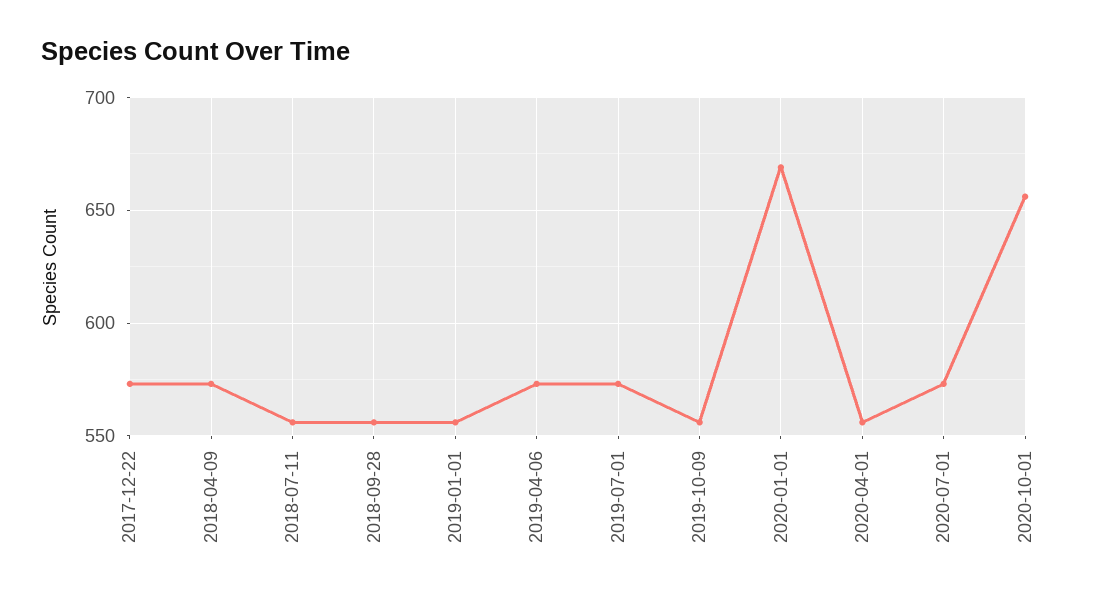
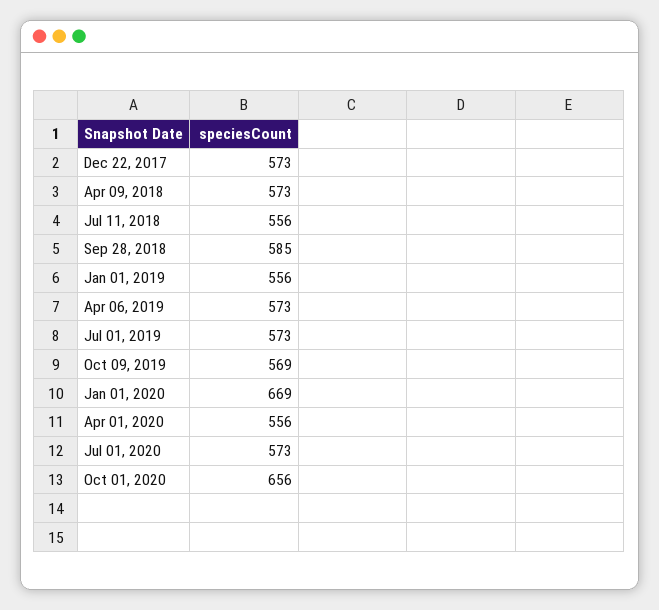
  {
    "2017-12-22": 573,
    "2018-04-09": 573,
    "2018-07-11": 556,
-   "2018-09-28": 555,
+   "2018-09-28": 585,
    "2019-01-01": 556,
    "2019-04-06": 573,
    "2019-07-01": 573,
-   "2019-10-09": 555,
+   "2019-10-09": 569,
    "2020-01-01": 669,
    "2020-04-01": 556,
    "2020-07-01": 573,
    "2020-10-01": 656
  }

